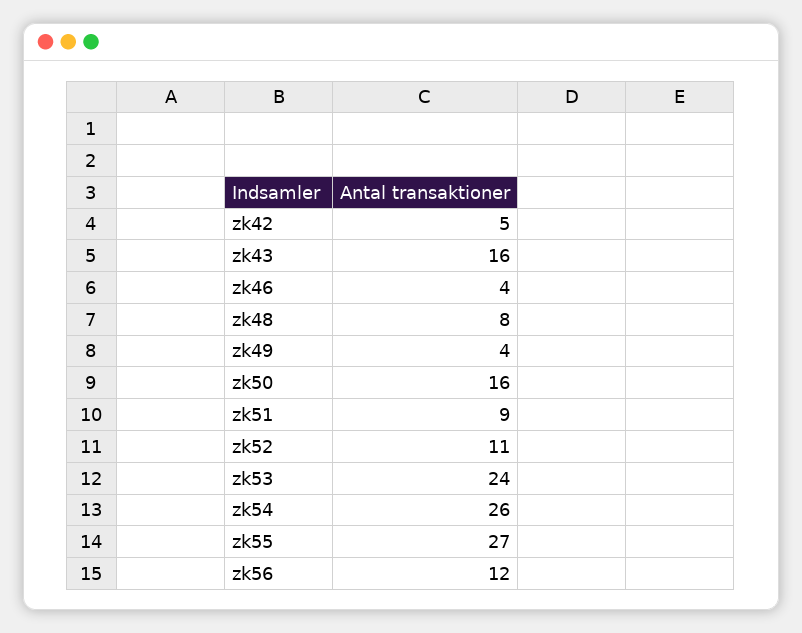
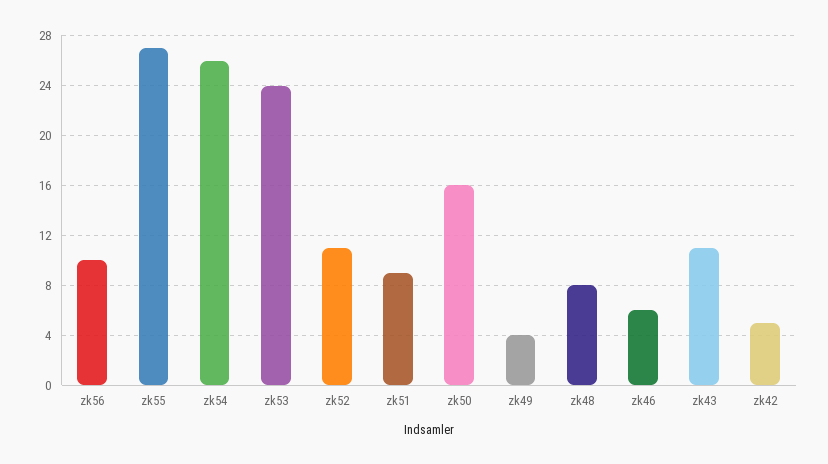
  {
    "zk42": 5,
-   "zk43": 16,
+   "zk43": 11,
-   "zk46": 4,
+   "zk46": 6,
    "zk48": 8,
    "zk49": 4,
    "zk50": 16,
    "zk51": 9,
    "zk52": 11,
    "zk53": 24,
    "zk54": 26,
    "zk55": 27,
-   "zk56": 12
+   "zk56": 10
  }

